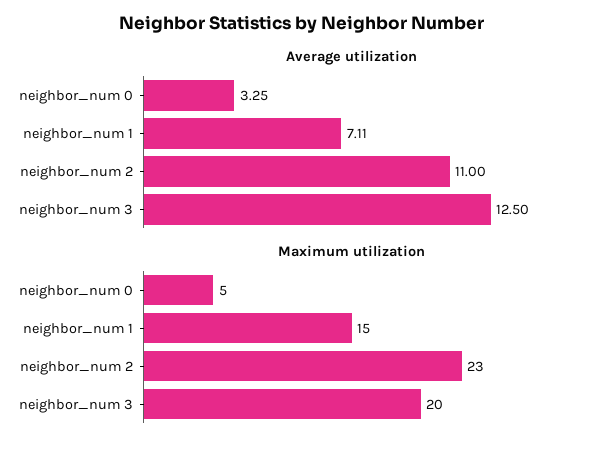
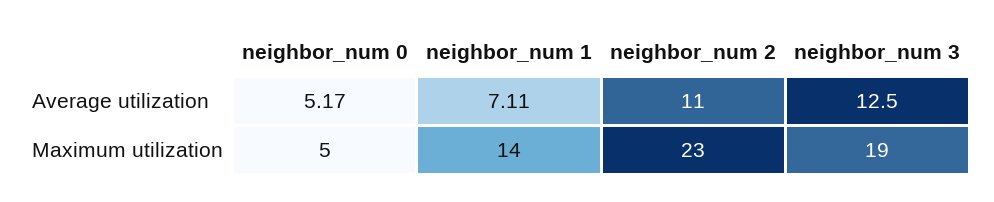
  {
    "Average utilization": {
-     "neighbor_num 0": 3.25,
+     "neighbor_num 0": 5.17,
      "neighbor_num 1": 7.11,
      "neighbor_num 2": 11,
      "neighbor_num 3": 12.5
    },
    "Maximum utilization": {
      "neighbor_num 0": 5,
-     "neighbor_num 1": 15,
+     "neighbor_num 1": 14,
      "neighbor_num 2": 23,
-     "neighbor_num 3": 20
+     "neighbor_num 3": 19
    }
  }

